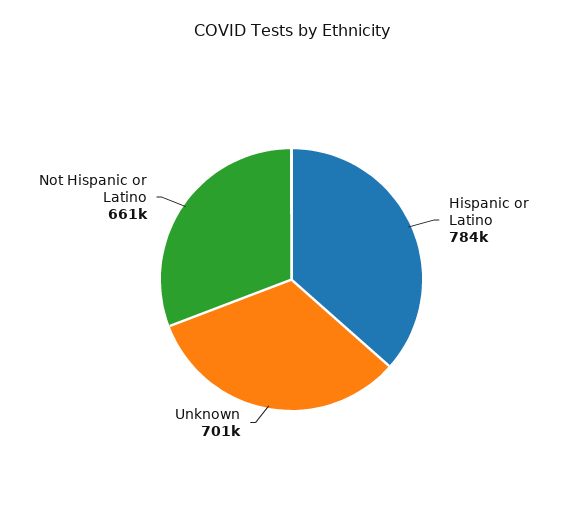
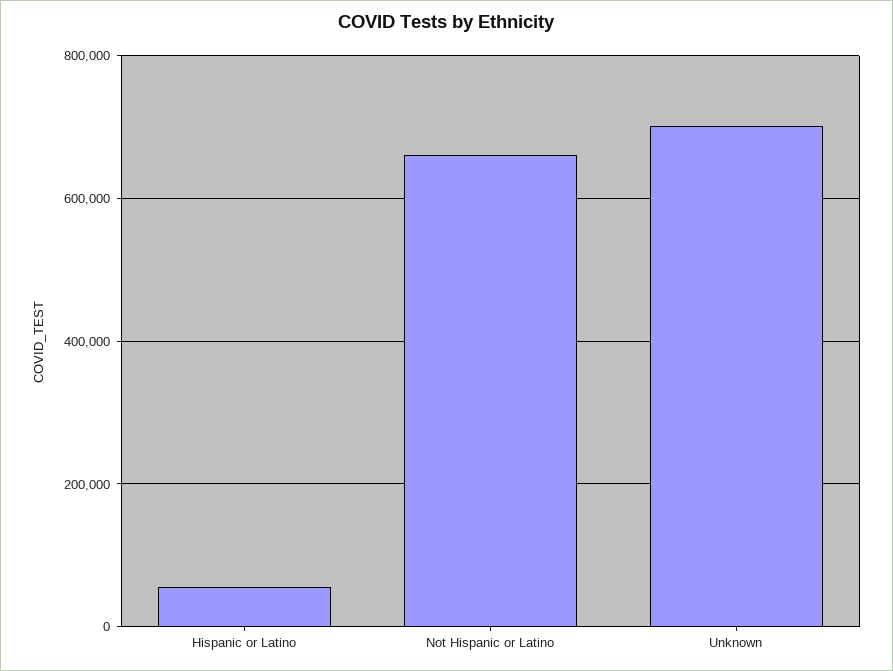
  {
-   "Hispanic or Latino": 784000,
+   "Hispanic or Latino": 60000,
    "Unknown": 701000,
    "Not Hispanic or Latino": 661000
  }

